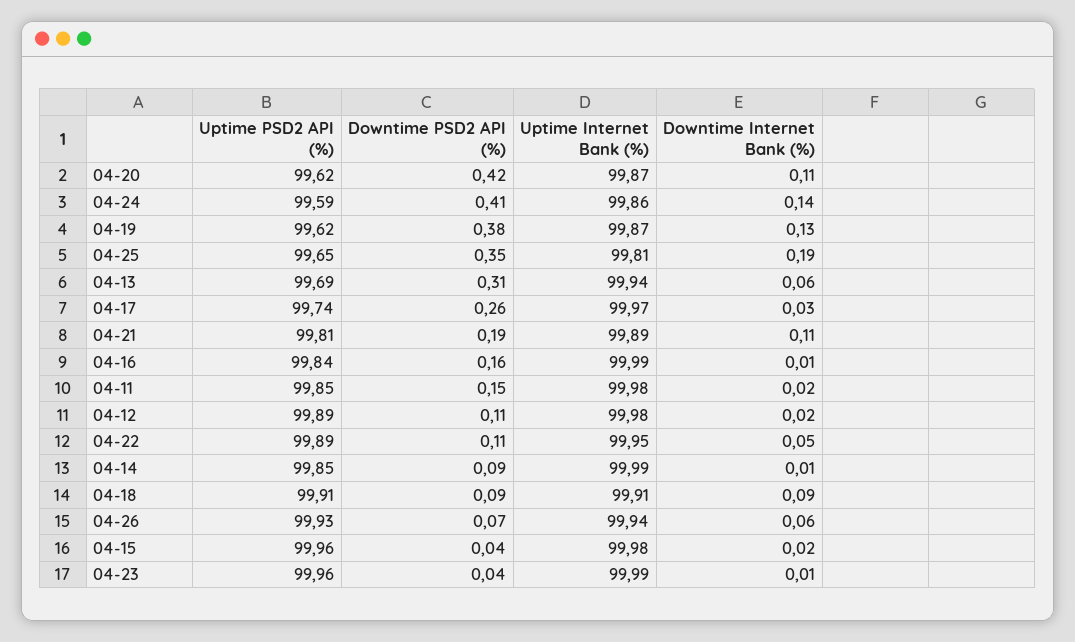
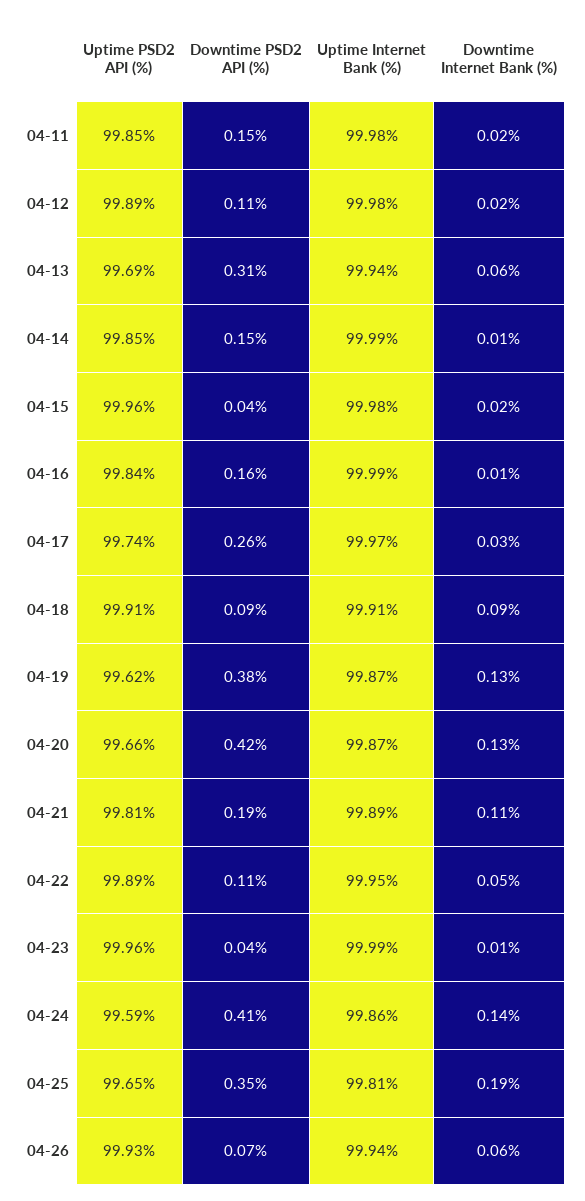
  {
    "Uptime PSD2 API (%)": {
-     "04-20": 99.62,
+     "04-20": 99.66,
      "04-24": 99.59,
      "04-19": 99.62,
      "04-25": 99.65,
      "04-13": 99.69,
      "04-17": 99.74,
      "04-21": 99.81,
      "04-16": 99.84,
      "04-11": 99.85,
      "04-12": 99.89,
      "04-22": 99.89,
      "04-14": 99.85,
      "04-18": 99.91,
      "04-26": 99.93,
      "04-15": 99.96,
      "04-23": 99.96
    },
    "Downtime PSD2 API (%)": {
      "04-20": 0.42,
      "04-24": 0.41,
      "04-19": 0.38,
      "04-25": 0.35,
      "04-13": 0.31,
      "04-17": 0.26,
      "04-21": 0.19,
      "04-16": 0.16,
      "04-11": 0.15,
      "04-12": 0.11,
      "04-22": 0.11,
-     "04-14": 0.09,
+     "04-14": 0.15,
      "04-18": 0.09,
      "04-26": 0.07,
      "04-15": 0.04,
      "04-23": 0.04
    },
    "Uptime Internet Bank (%)": {
      "04-20": 99.87,
      "04-24": 99.86,
      "04-19": 99.87,
      "04-25": 99.81,
      "04-13": 99.94,
      "04-17": 99.97,
      "04-21": 99.89,
      "04-16": 99.99,
      "04-11": 99.98,
      "04-12": 99.98,
      "04-22": 99.95,
      "04-14": 99.99,
      "04-18": 99.91,
      "04-26": 99.94,
      "04-15": 99.98,
      "04-23": 99.99
    },
    "Downtime Internet Bank (%)": {
-     "04-20": 0.11,
+     "04-20": 0.13,
      "04-24": 0.14,
      "04-19": 0.13,
      "04-25": 0.19,
      "04-13": 0.06,
      "04-17": 0.03,
      "04-21": 0.11,
      "04-16": 0.01,
      "04-11": 0.02,
      "04-12": 0.02,
      "04-22": 0.05,
      "04-14": 0.01,
      "04-18": 0.09,
      "04-26": 0.06,
      "04-15": 0.02,
      "04-23": 0.01
    }
  }

